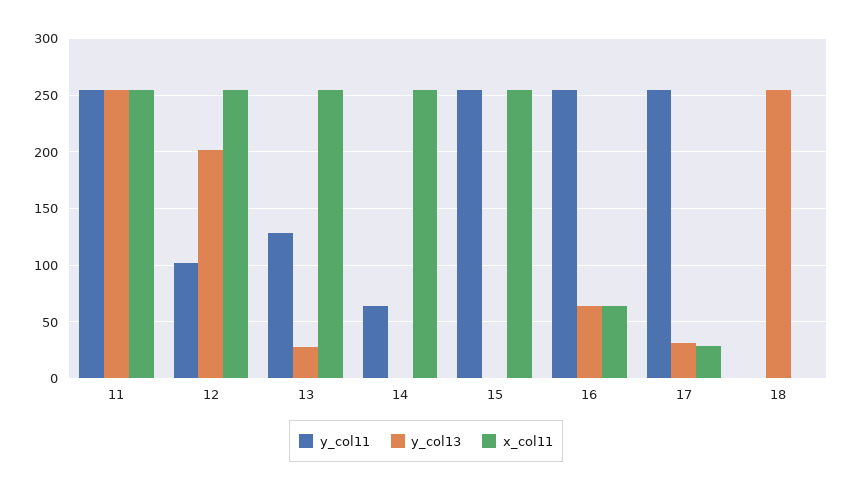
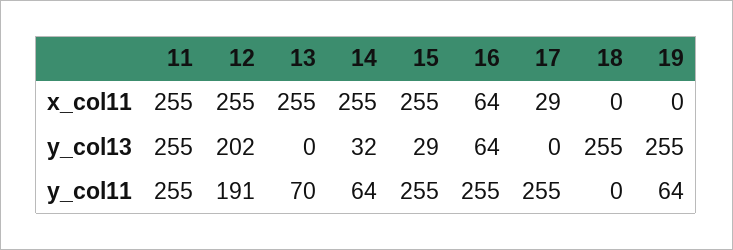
  {
    "y_col11": {
      "11": 255,
-     "12": 100,
+     "12": 191,
-     "13": 130,
+     "13": 70,
      "14": 64,
      "15": 255,
      "16": 255,
      "17": 255,
-     "18": 0
+     "18": 0,
+     "19": 64
    },
    "y_col13": {
      "11": 255,
      "12": 202,
-     "13": 30,
+     "13": 0,
-     "14": 0,
+     "14": 32,
-     "15": 0,
+     "15": 29,
      "16": 64,
-     "17": 30,
+     "17": 0,
-     "18": 255
+     "18": 255,
+     "19": 255
    },
    "x_col11": {
      "11": 255,
      "12": 255,
      "13": 255,
      "14": 255,
      "15": 255,
      "16": 64,
      "17": 29,
-     "18": 0
+     "18": 0,
+     "19": 0
    }
  }

